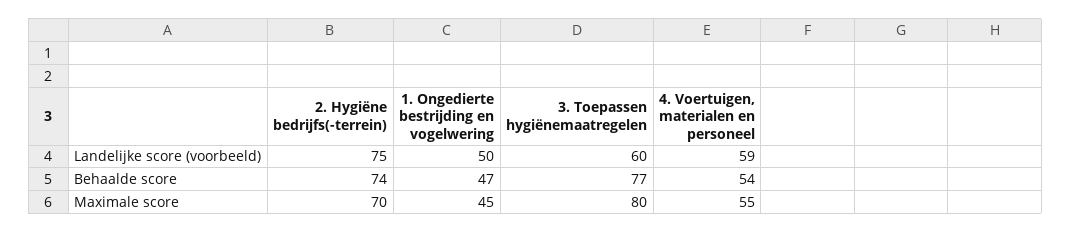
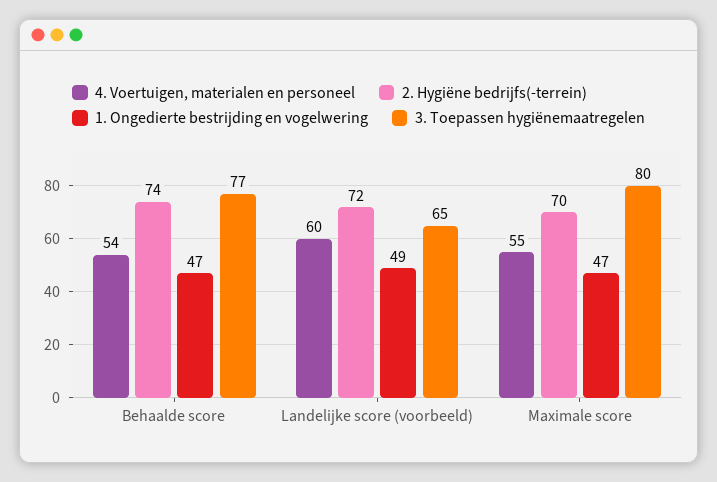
  {
    "2. Hygiëne bedrijfs(-terrein)": {
-     "Landelijke score (voorbeeld)": 75,
+     "Landelijke score (voorbeeld)": 72,
      "Behaalde score": 74,
      "Maximale score": 70
    },
    "1. Ongedierte bestrijding en vogelwering": {
-     "Landelijke score (voorbeeld)": 50,
+     "Landelijke score (voorbeeld)": 49,
      "Behaalde score": 47,
-     "Maximale score": 45
+     "Maximale score": 47
    },
    "3. Toepassen hygiënemaatregelen": {
-     "Landelijke score (voorbeeld)": 60,
+     "Landelijke score (voorbeeld)": 65,
      "Behaalde score": 77,
      "Maximale score": 80
    },
    "4. Voertuigen, materialen en personeel": {
-     "Landelijke score (voorbeeld)": 59,
+     "Landelijke score (voorbeeld)": 60,
      "Behaalde score": 54,
      "Maximale score": 55
    }
  }

